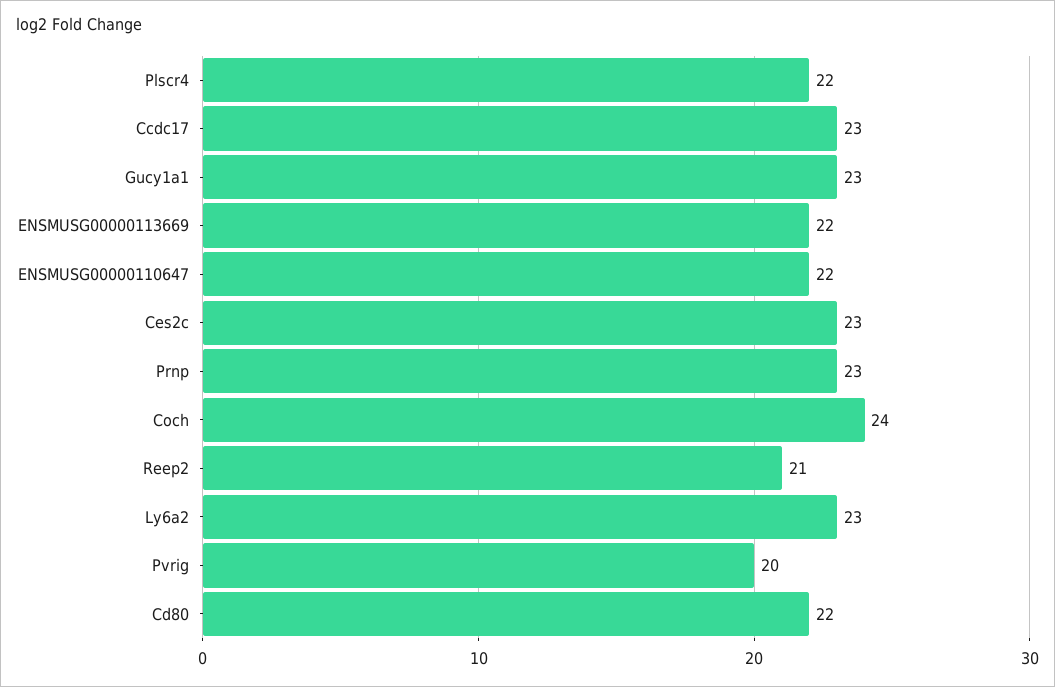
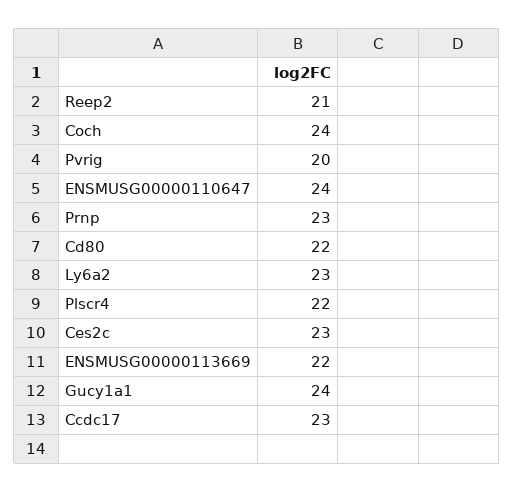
  {
    "Plscr4": 22,
    "Ccdc17": 23,
-   "Gucy1a1": 23,
+   "Gucy1a1": 24,
    "ENSMUSG00000113669": 22,
-   "ENSMUSG00000110647": 22,
+   "ENSMUSG00000110647": 24,
    "Ces2c": 23,
    "Prnp": 23,
    "Coch": 24,
    "Reep2": 21,
    "Ly6a2": 23,
    "Pvrig": 20,
    "Cd80": 22
  }

